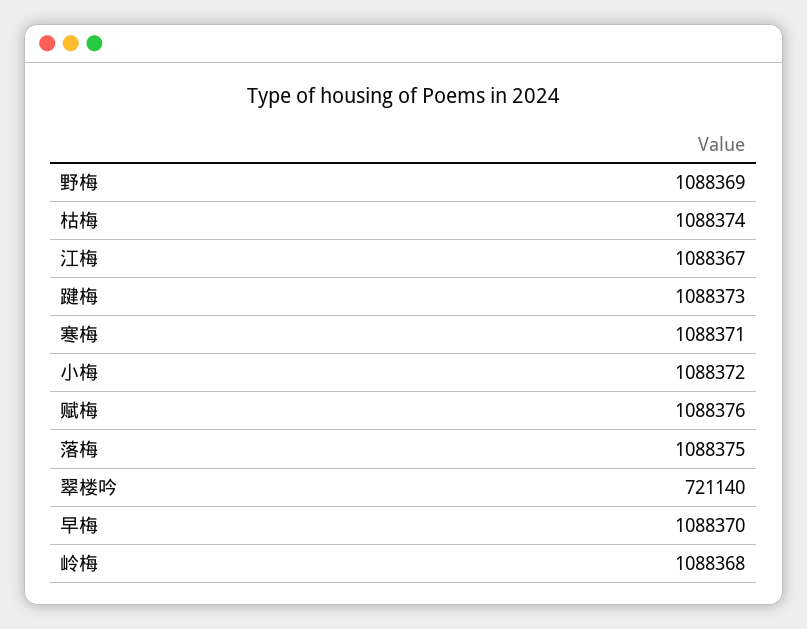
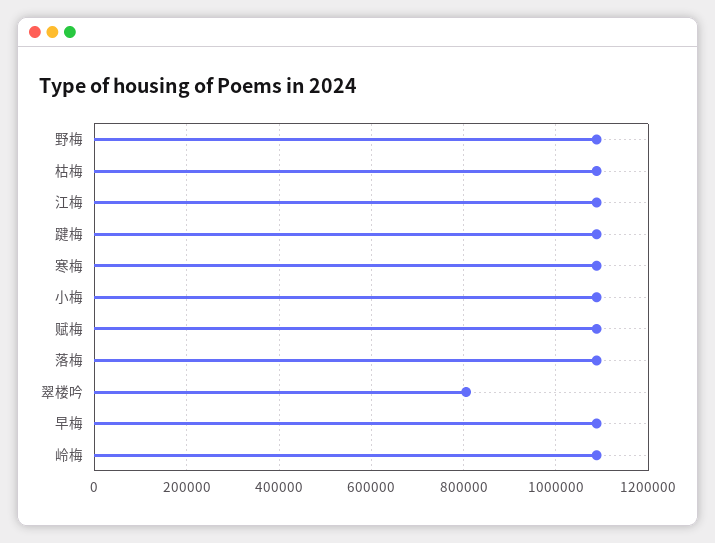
  {
    "野梅": 1088369,
    "枯梅": 1088374,
    "江梅": 1088367,
    "踺梅": 1088373,
    "寒梅": 1088371,
    "小梅": 1088372,
    "赋梅": 1088376,
    "落梅": 1088375,
-   "翠楼吟": 721140,
+   "翠楼吟": 800000,
    "早梅": 1088370,
    "岭梅": 1088368
  }

